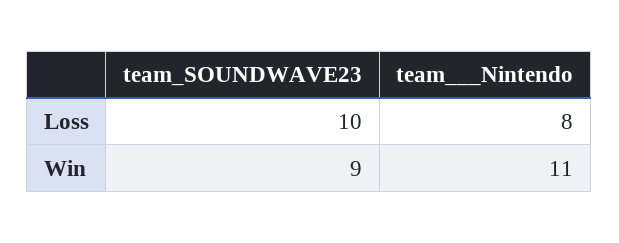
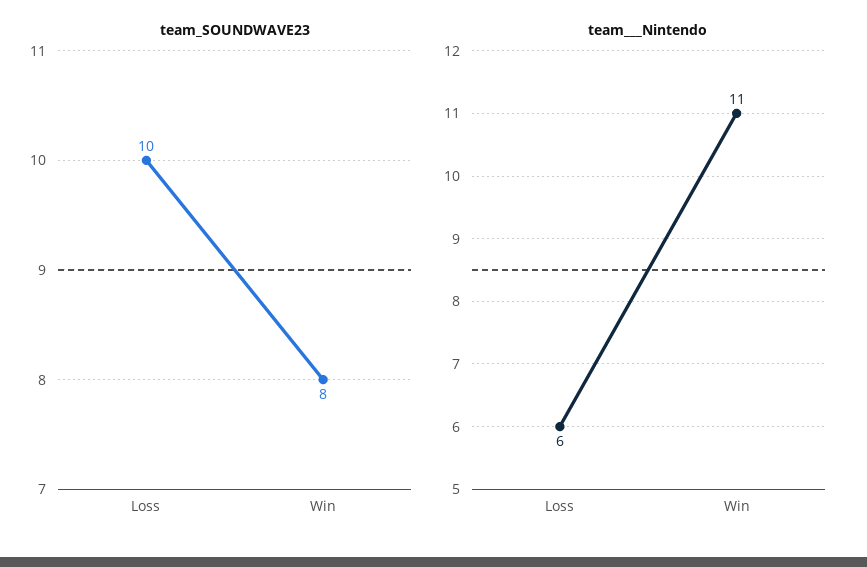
  {
    "team_SOUNDWAVE23": {
      "Loss": 10,
-     "Win": 9
+     "Win": 8
    },
    "team___Nintendo": {
-     "Loss": 8,
+     "Loss": 6,
      "Win": 11
    }
  }

